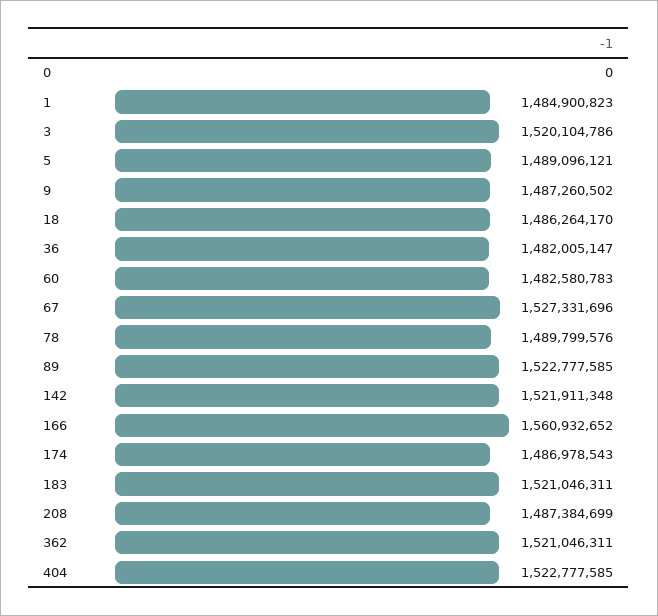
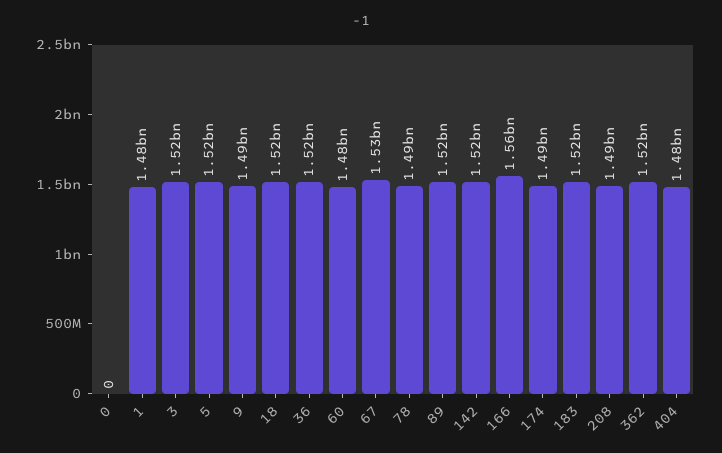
  {
    "0": 0,
    "1": 1484900823,
    "3": 1520104786,
-   "5": 1489096121,
+   "5": 1520000000,
    "9": 1487260502,
-   "18": 1486264170,
+   "18": 1520000000,
-   "36": 1482005147,
+   "36": 1520000000,
    "60": 1482580783,
    "67": 1527331696,
    "78": 1489799576,
    "89": 1522777585,
    "142": 1521911348,
    "166": 1560932652,
    "174": 1486978543,
    "183": 1521046311,
    "208": 1487384699,
    "362": 1521046311,
-   "404": 1522777585
+   "404": 1480000000
  }

